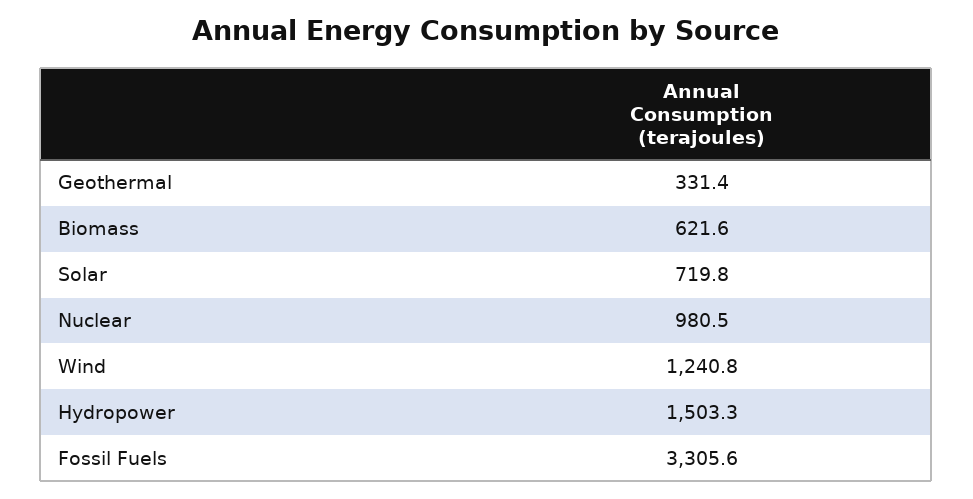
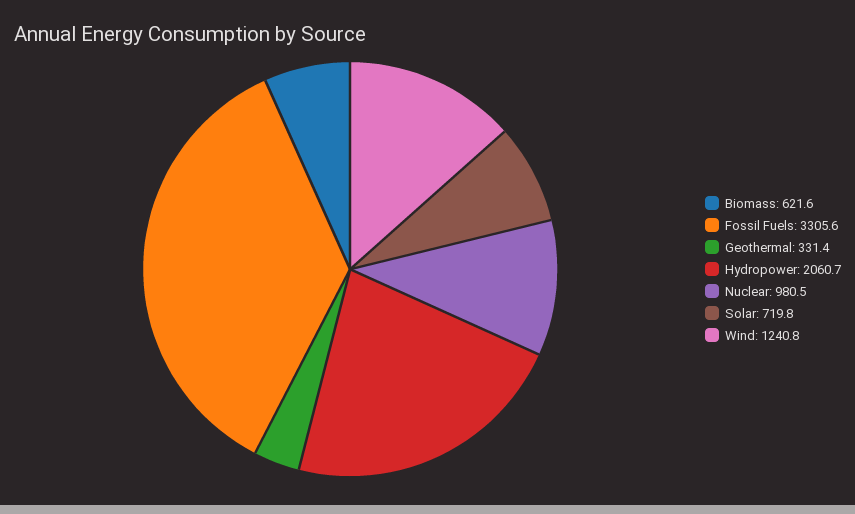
  {
    "Geothermal": 331.4,
    "Biomass": 621.6,
    "Solar": 719.8,
    "Nuclear": 980.5,
    "Wind": 1240.8,
-   "Hydropower": 1503.3,
+   "Hydropower": 2060.7,
    "Fossil Fuels": 3305.6
  }

